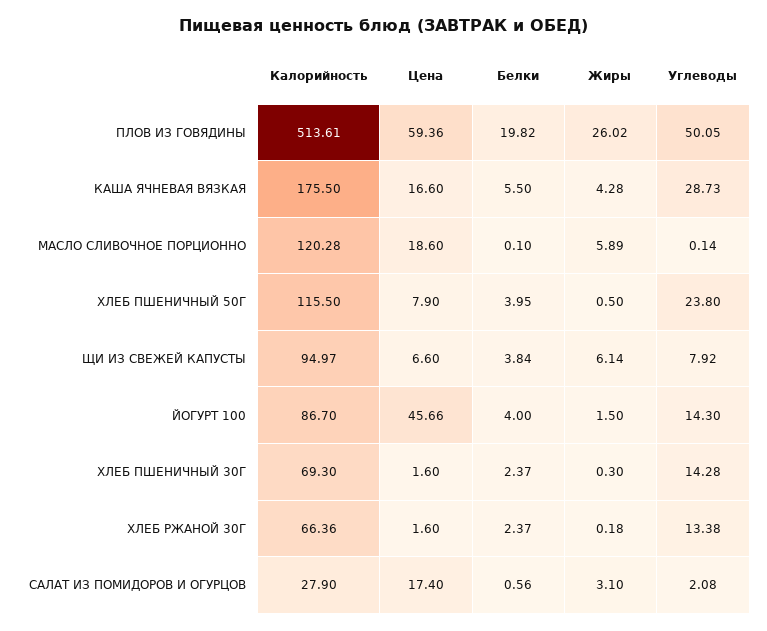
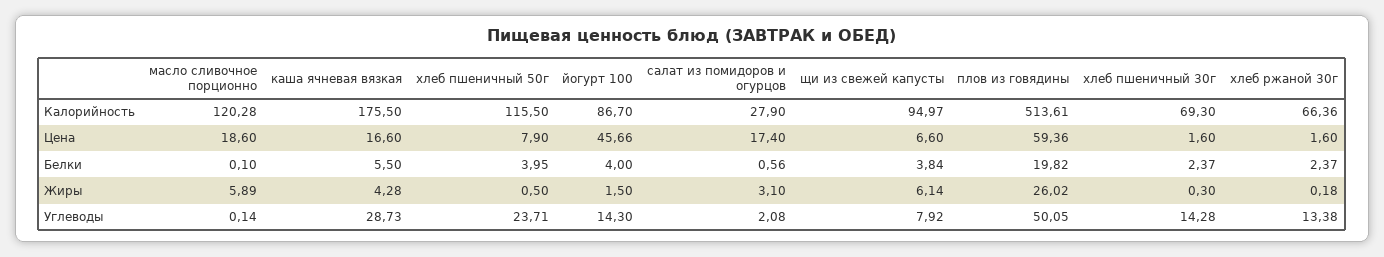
  {
    "Калорийность": {
      "ПЛОВ ИЗ ГОВЯДИНЫ": 513.61,
      "КАША ЯЧНЕВАЯ ВЯЗКАЯ": 175.5,
      "МАСЛО СЛИВОЧНОЕ ПОРЦИОННО": 120.28,
      "ХЛЕБ ПШЕНИЧНЫЙ 50Г": 115.5,
      "ЩИ ИЗ СВЕЖЕЙ КАПУСТЫ": 94.97,
      "ЙОГУРТ 100": 86.7,
      "ХЛЕБ ПШЕНИЧНЫЙ 30Г": 69.3,
      "ХЛЕБ РЖАНОЙ 30Г": 66.36,
      "САЛАТ ИЗ ПОМИДОРОВ И ОГУРЦОВ": 27.9
    },
    "Цена": {
      "ПЛОВ ИЗ ГОВЯДИНЫ": 59.36,
      "КАША ЯЧНЕВАЯ ВЯЗКАЯ": 16.6,
      "МАСЛО СЛИВОЧНОЕ ПОРЦИОННО": 18.6,
      "ХЛЕБ ПШЕНИЧНЫЙ 50Г": 7.9,
      "ЩИ ИЗ СВЕЖЕЙ КАПУСТЫ": 6.6,
      "ЙОГУРТ 100": 45.66,
      "ХЛЕБ ПШЕНИЧНЫЙ 30Г": 1.6,
      "ХЛЕБ РЖАНОЙ 30Г": 1.6,
      "САЛАТ ИЗ ПОМИДОРОВ И ОГУРЦОВ": 17.4
    },
    "Белки": {
      "ПЛОВ ИЗ ГОВЯДИНЫ": 19.82,
      "КАША ЯЧНЕВАЯ ВЯЗКАЯ": 5.5,
      "МАСЛО СЛИВОЧНОЕ ПОРЦИОННО": 0.1,
      "ХЛЕБ ПШЕНИЧНЫЙ 50Г": 3.95,
      "ЩИ ИЗ СВЕЖЕЙ КАПУСТЫ": 3.84,
      "ЙОГУРТ 100": 4,
      "ХЛЕБ ПШЕНИЧНЫЙ 30Г": 2.37,
      "ХЛЕБ РЖАНОЙ 30Г": 2.37,
      "САЛАТ ИЗ ПОМИДОРОВ И ОГУРЦОВ": 0.56
    },
    "Жиры": {
      "ПЛОВ ИЗ ГОВЯДИНЫ": 26.02,
      "КАША ЯЧНЕВАЯ ВЯЗКАЯ": 4.28,
      "МАСЛО СЛИВОЧНОЕ ПОРЦИОННО": 5.89,
      "ХЛЕБ ПШЕНИЧНЫЙ 50Г": 0.5,
      "ЩИ ИЗ СВЕЖЕЙ КАПУСТЫ": 6.14,
      "ЙОГУРТ 100": 1.5,
      "ХЛЕБ ПШЕНИЧНЫЙ 30Г": 0.3,
      "ХЛЕБ РЖАНОЙ 30Г": 0.18,
      "САЛАТ ИЗ ПОМИДОРОВ И ОГУРЦОВ": 3.1
    },
    "Углеводы": {
      "ПЛОВ ИЗ ГОВЯДИНЫ": 50.05,
      "КАША ЯЧНЕВАЯ ВЯЗКАЯ": 28.73,
      "МАСЛО СЛИВОЧНОЕ ПОРЦИОННО": 0.14,
-     "ХЛЕБ ПШЕНИЧНЫЙ 50Г": 23.8,
+     "ХЛЕБ ПШЕНИЧНЫЙ 50Г": 23.71,
      "ЩИ ИЗ СВЕЖЕЙ КАПУСТЫ": 7.92,
      "ЙОГУРТ 100": 14.3,
      "ХЛЕБ ПШЕНИЧНЫЙ 30Г": 14.28,
      "ХЛЕБ РЖАНОЙ 30Г": 13.38,
      "САЛАТ ИЗ ПОМИДОРОВ И ОГУРЦОВ": 2.08
    }
  }

